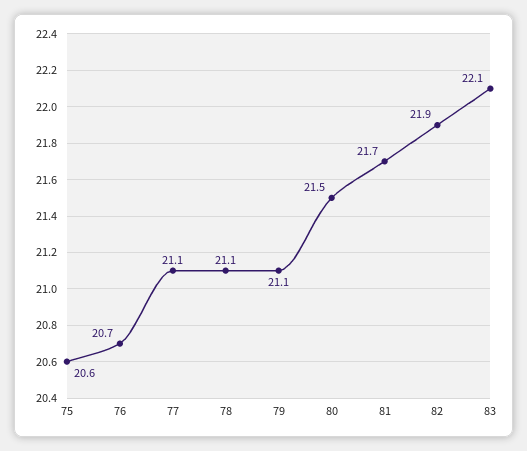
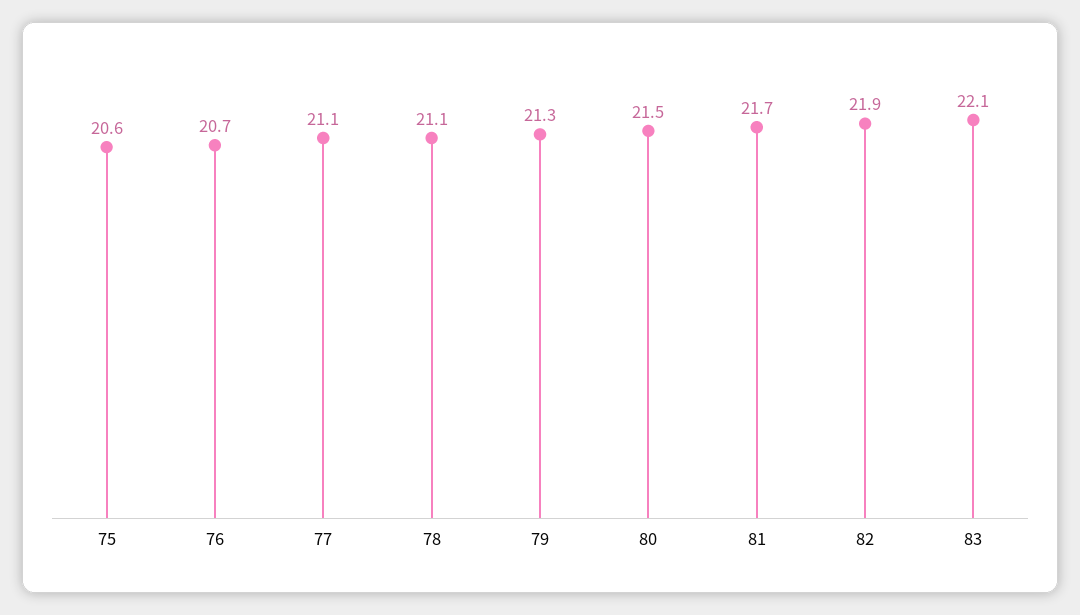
  {
    "75": 20.6,
    "76": 20.7,
    "77": 21.1,
    "78": 21.1,
-   "79": 21.1,
+   "79": 21.3,
    "80": 21.5,
    "81": 21.7,
    "82": 21.9,
    "83": 22.1
  }

